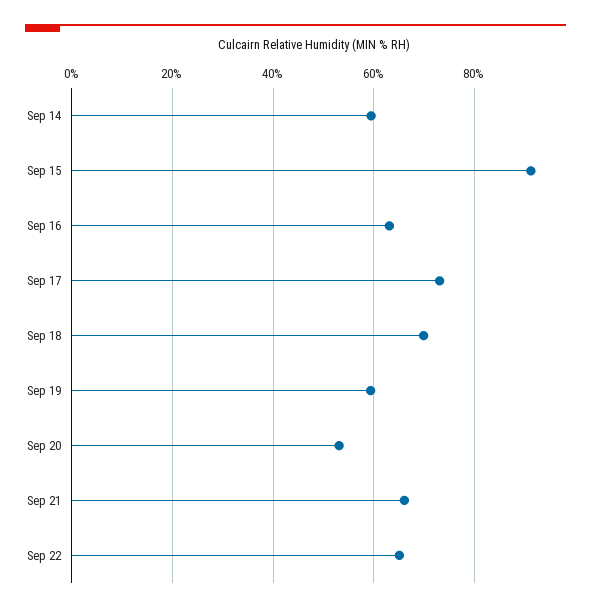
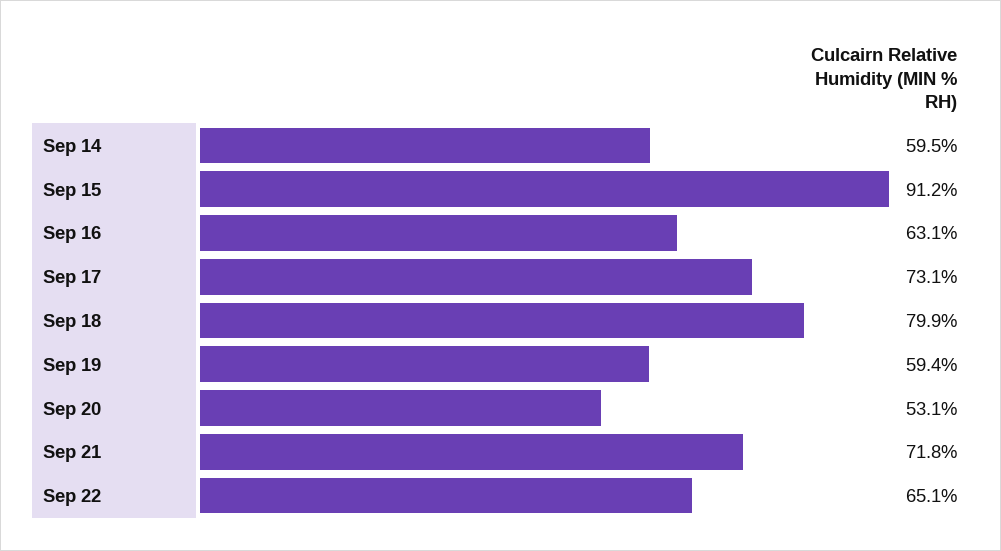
  {
    "Sep 14": 59.5,
    "Sep 15": 91.2,
    "Sep 16": 63.1,
    "Sep 17": 73.1,
-   "Sep 18": 70,
+   "Sep 18": 79.9,
    "Sep 19": 59.4,
    "Sep 20": 53.1,
-   "Sep 21": 66,
+   "Sep 21": 71.8,
    "Sep 22": 65.1
  }

